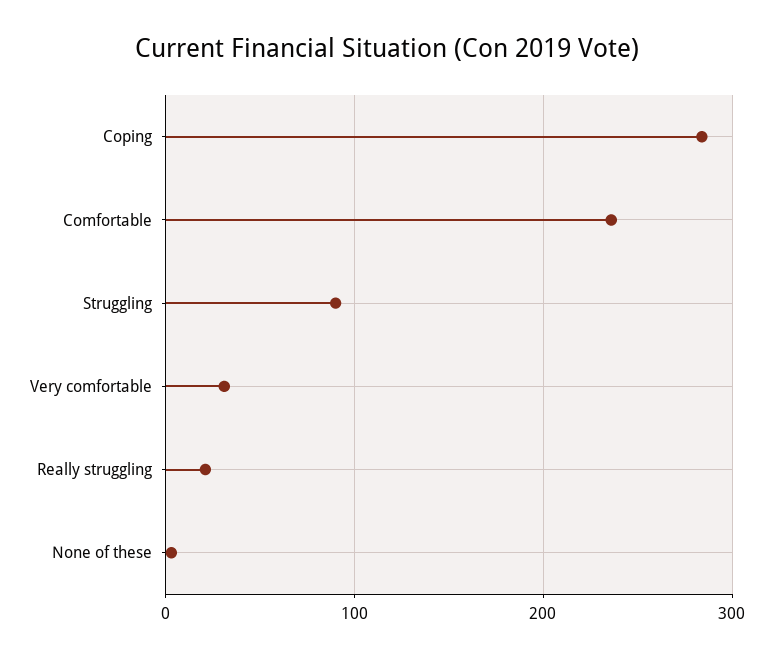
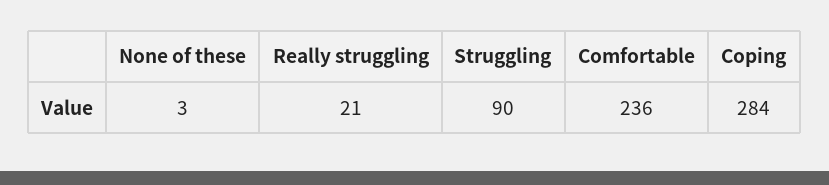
  {
    "Coping": 284,
    "Comfortable": 236,
    "Struggling": 90,
-   "Very comfortable": 30,
    "Really struggling": 21,
    "None of these": 3
  }

